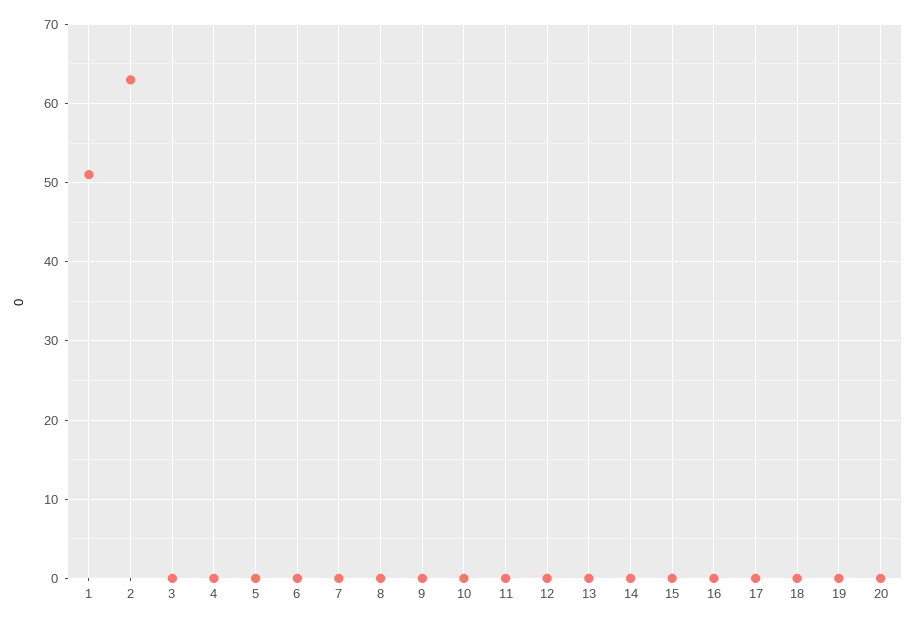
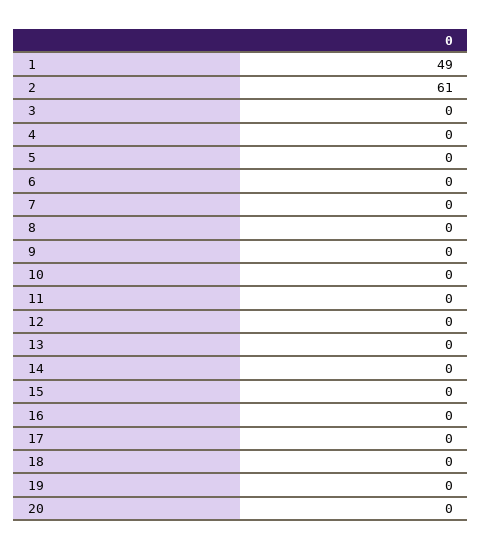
  {
-   "1": 51,
+   "1": 49,
-   "2": 63,
+   "2": 61,
    "3": 0,
    "4": 0,
    "5": 0,
    "6": 0,
    "7": 0,
    "8": 0,
    "9": 0,
    "10": 0,
    "11": 0,
    "12": 0,
    "13": 0,
    "14": 0,
    "15": 0,
    "16": 0,
    "17": 0,
    "18": 0,
    "19": 0,
    "20": 0
  }

